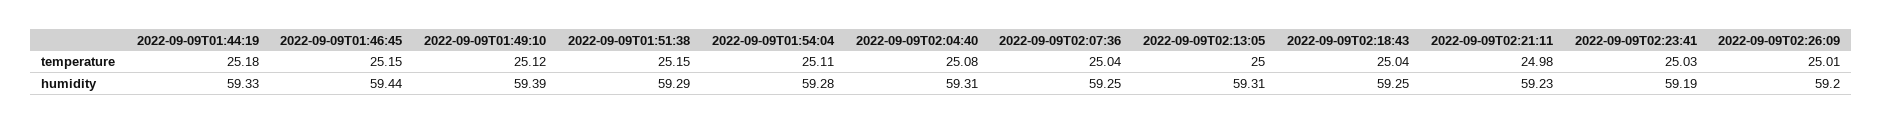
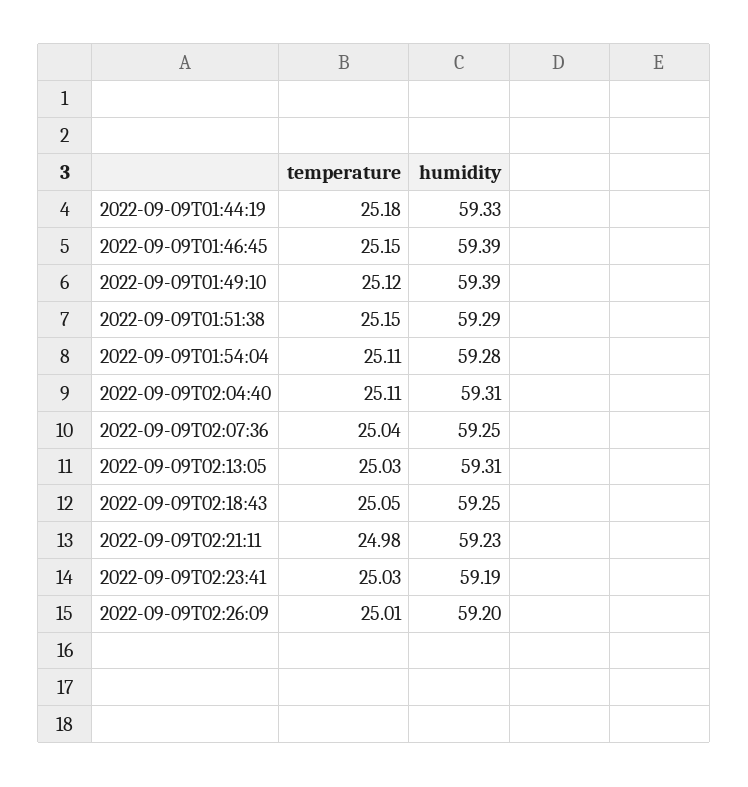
  {
    "2022-09-09T01:44:19": {
      "temperature": 25.18,
      "humidity": 59.33
    },
    "2022-09-09T01:46:45": {
      "temperature": 25.15,
-     "humidity": 59.44
+     "humidity": 59.39
    },
    "2022-09-09T01:49:10": {
      "temperature": 25.12,
      "humidity": 59.39
    },
    "2022-09-09T01:51:38": {
      "temperature": 25.15,
      "humidity": 59.29
    },
    "2022-09-09T01:54:04": {
      "temperature": 25.11,
      "humidity": 59.28
    },
    "2022-09-09T02:04:40": {
-     "temperature": 25.08,
+     "temperature": 25.11,
      "humidity": 59.31
    },
    "2022-09-09T02:07:36": {
      "temperature": 25.04,
      "humidity": 59.25
    },
    "2022-09-09T02:13:05": {
-     "temperature": 25,
+     "temperature": 25.03,
      "humidity": 59.31
    },
    "2022-09-09T02:18:43": {
-     "temperature": 25.04,
+     "temperature": 25.05,
      "humidity": 59.25
    },
    "2022-09-09T02:21:11": {
      "temperature": 24.98,
      "humidity": 59.23
    },
    "2022-09-09T02:23:41": {
      "temperature": 25.03,
      "humidity": 59.19
    },
    "2022-09-09T02:26:09": {
      "temperature": 25.01,
      "humidity": 59.2
    }
  }

